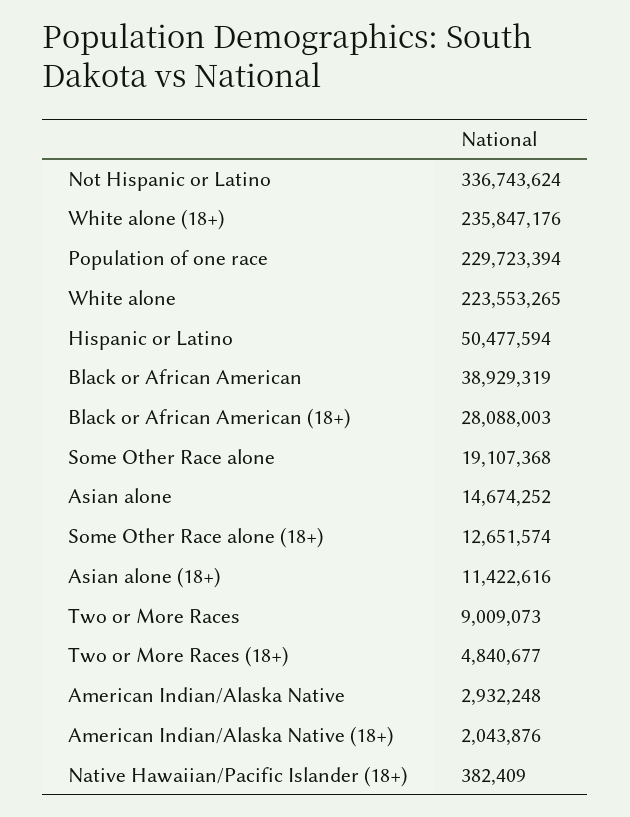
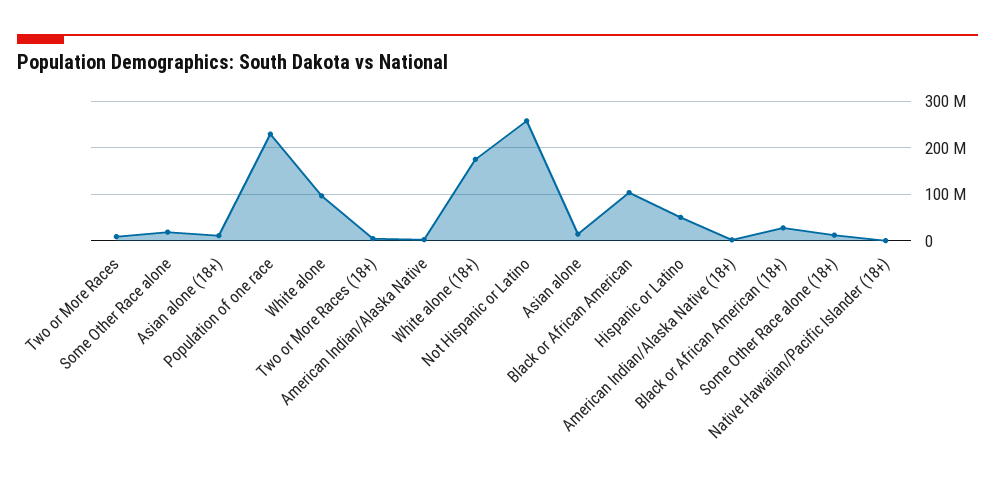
  {
-   "Not Hispanic or Latino": 336743624,
+   "Not Hispanic or Latino": 260000000,
-   "White alone (18+)": 235847176,
+   "White alone (18+)": 180000000,
    "Population of one race": 229723394,
-   "White alone": 223553265,
+   "White alone": 100000000,
    "Hispanic or Latino": 50477594,
-   "Black or African American": 38929319,
+   "Black or African American": 100000000,
    "Black or African American (18+)": 28088003,
    "Some Other Race alone": 19107368,
    "Asian alone": 14674252,
    "Some Other Race alone (18+)": 12651574,
    "Asian alone (18+)": 11422616,
    "Two or More Races": 9009073,
    "Two or More Races (18+)": 4840677,
    "American Indian/Alaska Native": 2932248,
    "American Indian/Alaska Native (18+)": 2043876,
    "Native Hawaiian/Pacific Islander (18+)": 382409
  }

